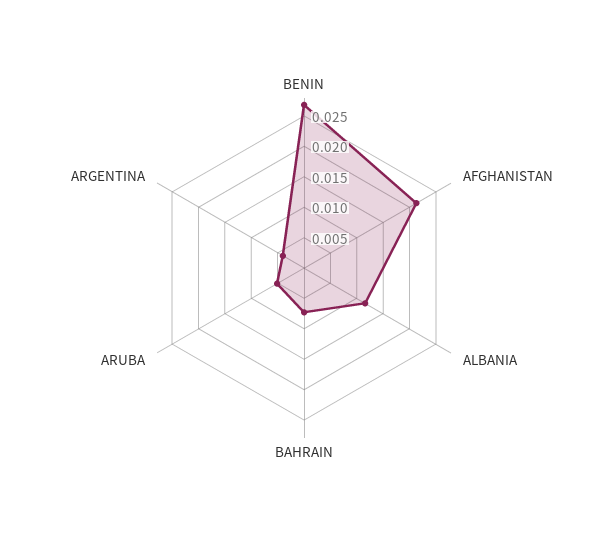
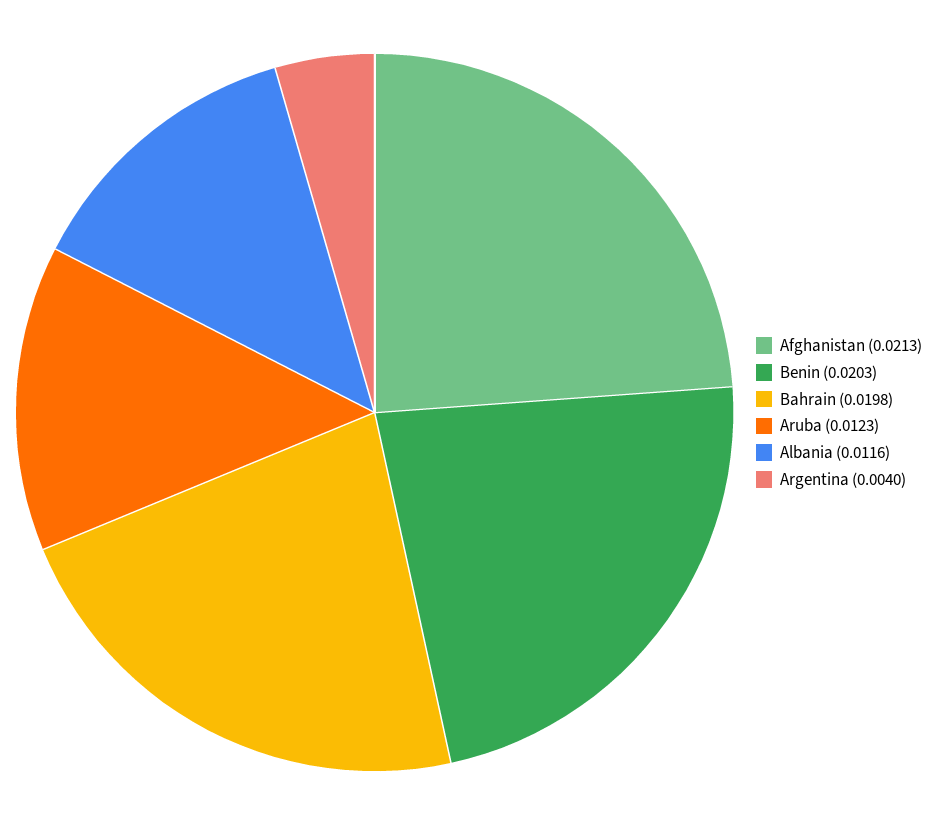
  {
-   "BENIN": 0.0275,
+   "BENIN": 0.0203,
    "AFGHANISTAN": 0.0213,
    "ALBANIA": 0.0116,
-   "BAHRAIN": 0.0075,
+   "BAHRAIN": 0.0198,
-   "ARUBA": 0.005,
+   "ARUBA": 0.0123,
    "ARGENTINA": 0.004
  }

